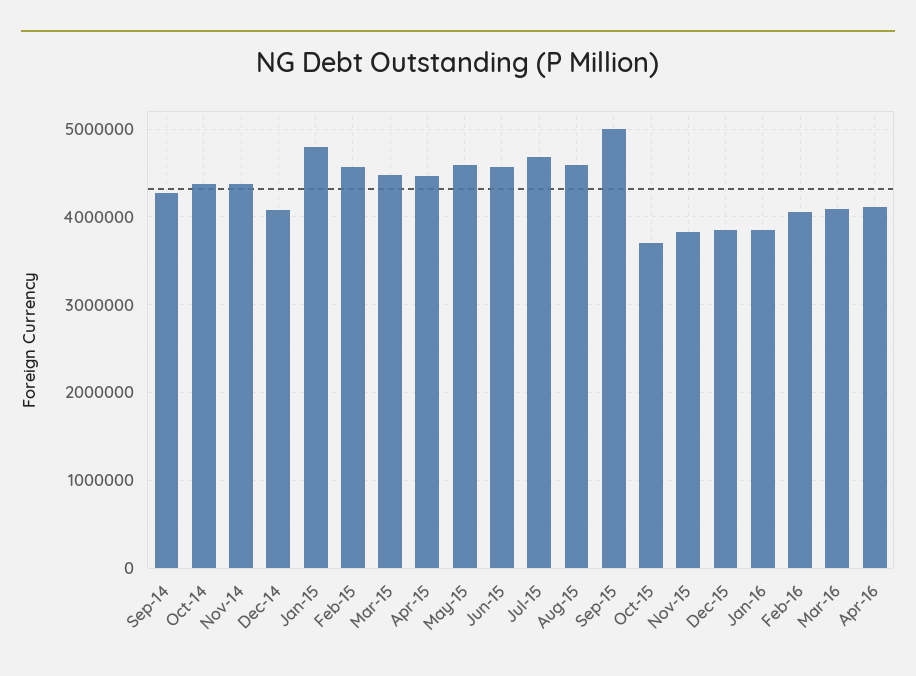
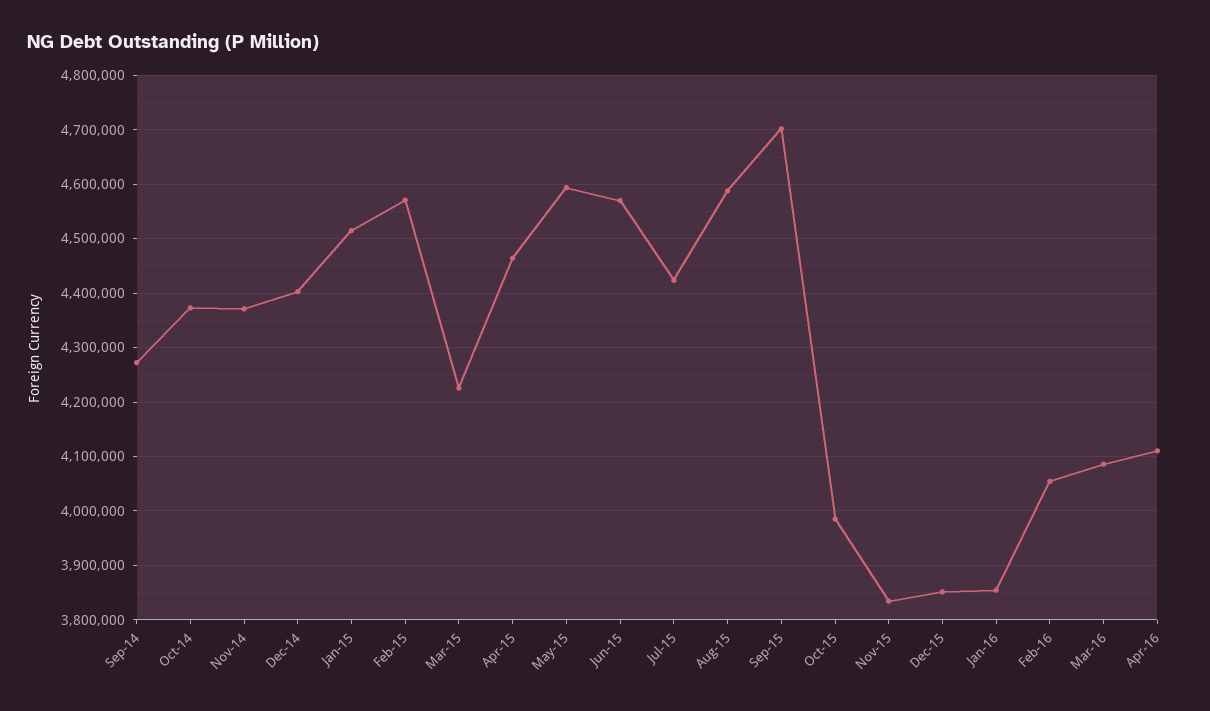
  {
    "Sep-14": 4280000,
    "Oct-14": 4380000,
    "Nov-14": 4380000,
-   "Dec-14": 4100000,
+   "Dec-14": 4400000,
-   "Jan-15": 4800000,
+   "Jan-15": 4520000,
    "Feb-15": 4580000,
-   "Mar-15": 4500000,
+   "Mar-15": 4220000,
    "Apr-15": 4460000,
    "May-15": 4600000,
    "Jun-15": 4560000,
-   "Jul-15": 4700000,
+   "Jul-15": 4420000,
    "Aug-15": 4580000,
-   "Sep-15": 5000000,
+   "Sep-15": 4700000,
-   "Oct-15": 3700000,
+   "Oct-15": 3980000,
    "Nov-15": 3840000,
    "Dec-15": 3860000,
    "Jan-16": 3860000,
    "Feb-16": 4060000,
    "Mar-16": 4080000,
    "Apr-16": 4120000
  }

